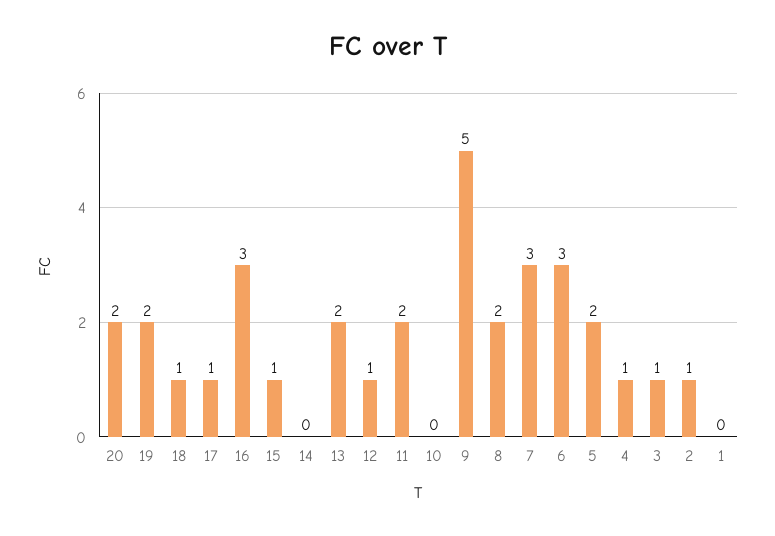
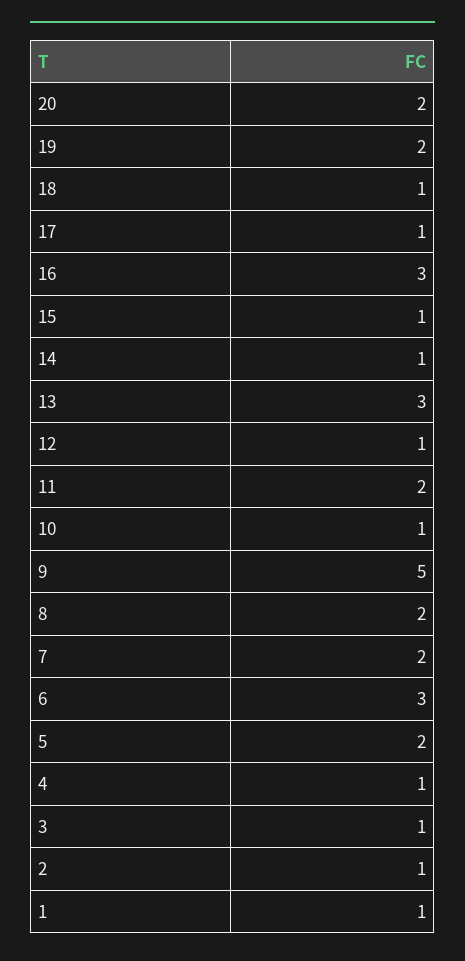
  {
    "20": 2,
    "19": 2,
    "18": 1,
    "17": 1,
    "16": 3,
    "15": 1,
-   "14": 0,
+   "14": 1,
-   "13": 2,
+   "13": 3,
    "12": 1,
    "11": 2,
-   "10": 0,
+   "10": 1,
    "9": 5,
    "8": 2,
-   "7": 3,
+   "7": 2,
    "6": 3,
    "5": 2,
    "4": 1,
    "3": 1,
    "2": 1,
-   "1": 0
+   "1": 1
  }

